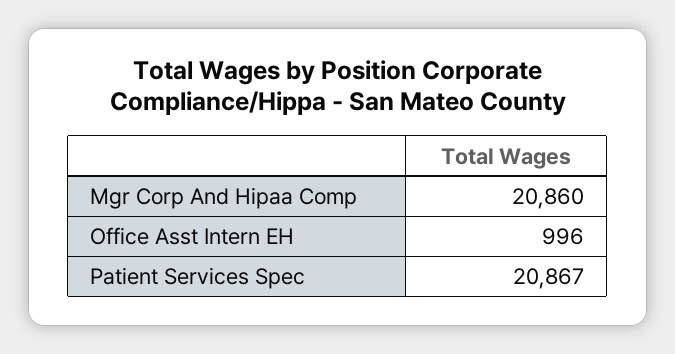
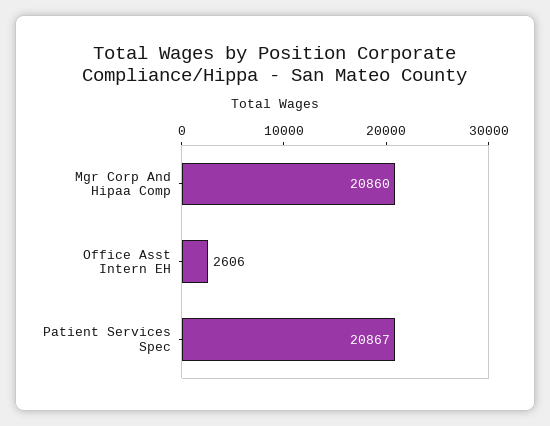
  {
    "Mgr Corp And Hipaa Comp": 20860,
-   "Office Asst Intern EH": 996,
+   "Office Asst Intern EH": 2606,
    "Patient Services Spec": 20867
  }

